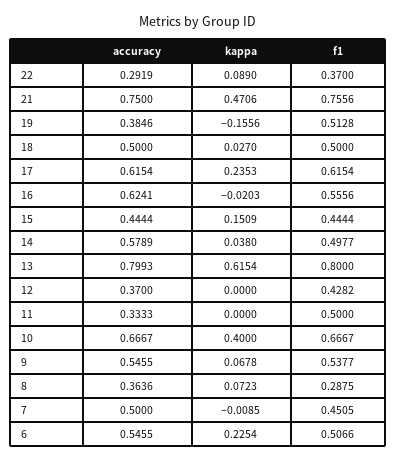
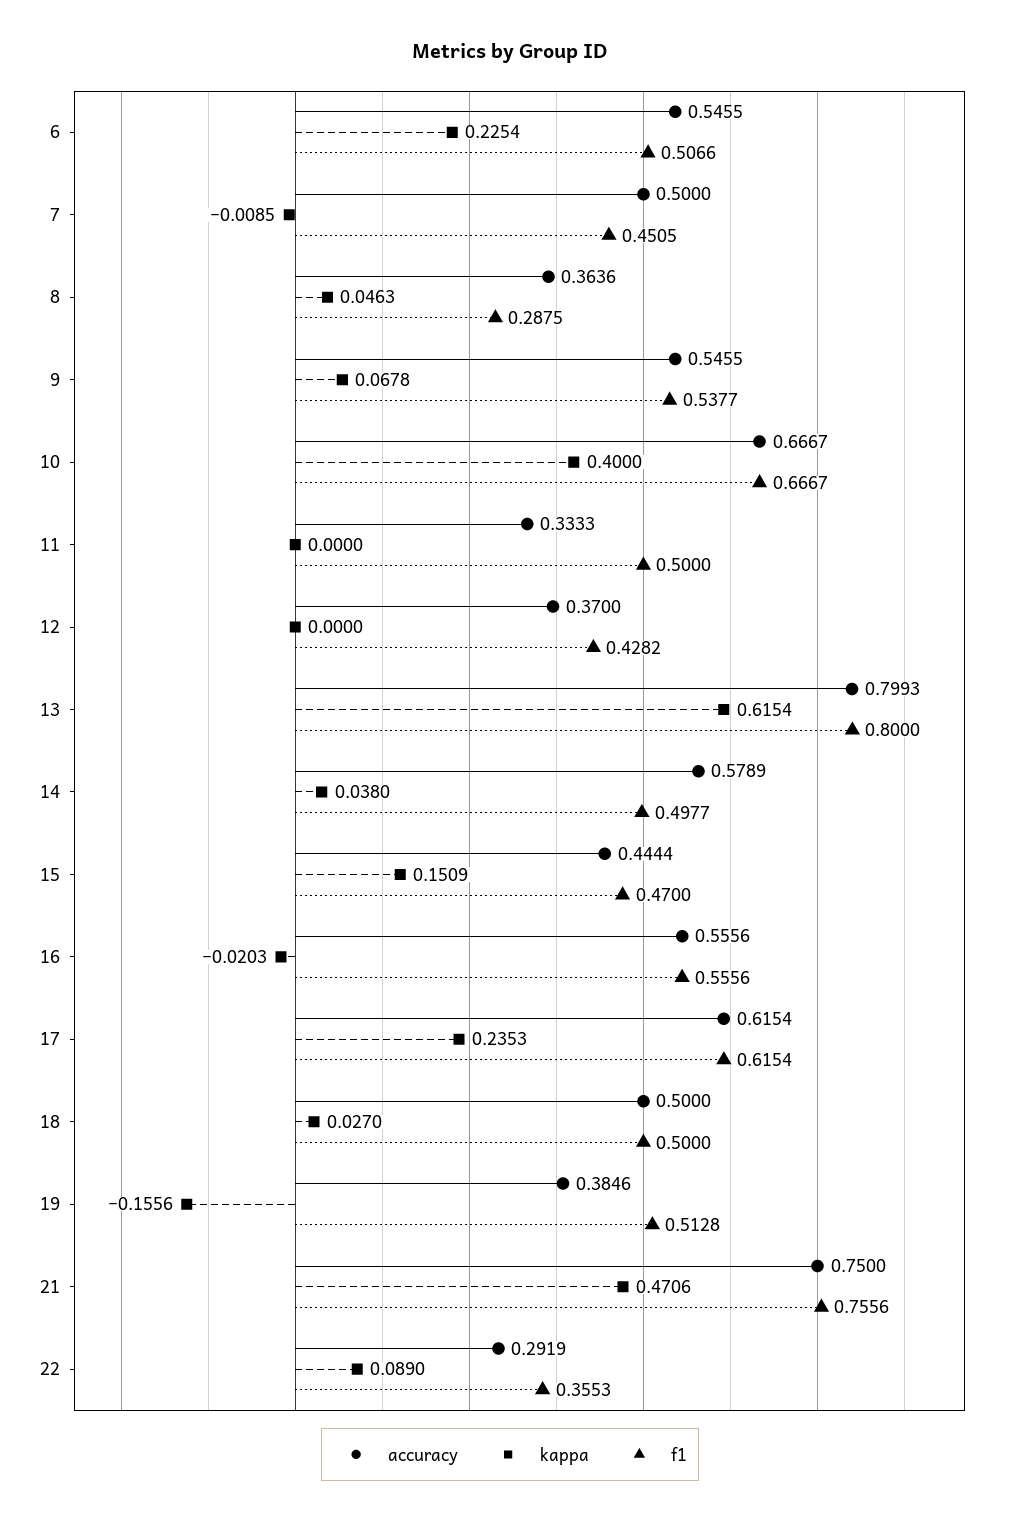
  {
    "accuracy": {
      "22": 0.2919,
      "21": 0.75,
      "19": 0.3846,
      "18": 0.5,
      "17": 0.6154,
-     "16": 0.6241,
+     "16": 0.5556,
      "15": 0.4444,
      "14": 0.5789,
      "13": 0.7993,
      "12": 0.37,
      "11": 0.3333,
      "10": 0.6667,
      "9": 0.5455,
      "8": 0.3636,
      "7": 0.5,
      "6": 0.5455
    },
    "kappa": {
      "22": 0.089,
      "21": 0.4706,
      "19": -0.1556,
      "18": 0.027,
      "17": 0.2353,
      "16": -0.0203,
      "15": 0.1509,
      "14": 0.038,
      "13": 0.6154,
      "12": 0,
      "11": 0,
      "10": 0.4,
      "9": 0.0678,
-     "8": 0.0723,
+     "8": 0.0463,
      "7": -0.0085,
      "6": 0.2254
    },
    "f1": {
-     "22": 0.37,
+     "22": 0.3553,
      "21": 0.7556,
      "19": 0.5128,
      "18": 0.5,
      "17": 0.6154,
      "16": 0.5556,
-     "15": 0.4444,
+     "15": 0.47,
      "14": 0.4977,
      "13": 0.8,
      "12": 0.4282,
      "11": 0.5,
      "10": 0.6667,
      "9": 0.5377,
      "8": 0.2875,
      "7": 0.4505,
      "6": 0.5066
    }
  }

